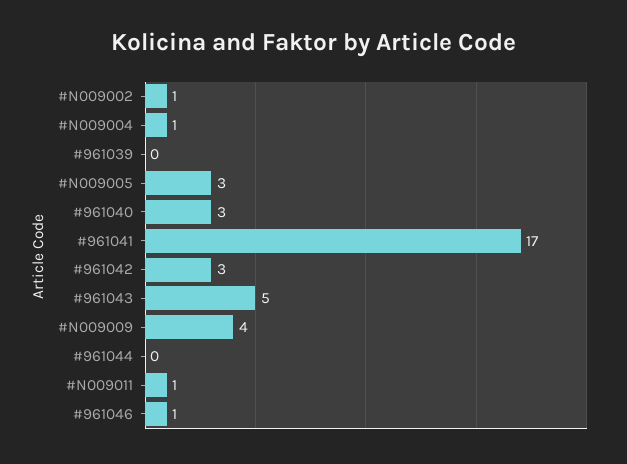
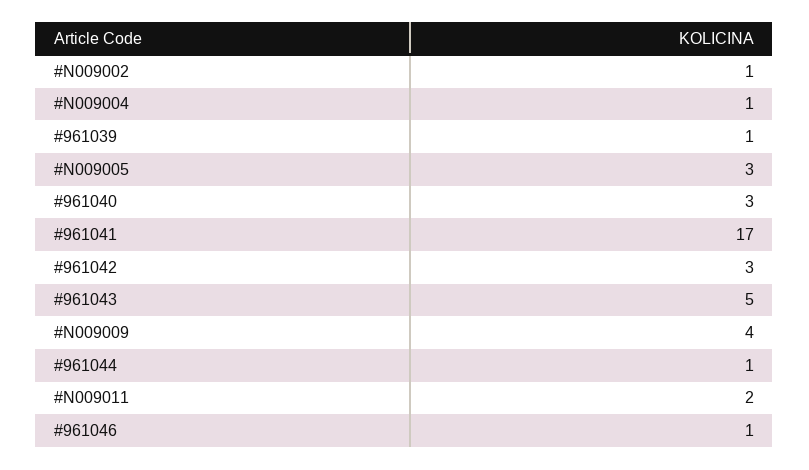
  {
    "#N009002": 1,
    "#N009004": 1,
-   "#961039": 0,
+   "#961039": 1,
    "#N009005": 3,
    "#961040": 3,
    "#961041": 17,
    "#961042": 3,
    "#961043": 5,
    "#N009009": 4,
-   "#961044": 0,
+   "#961044": 1,
-   "#N009011": 1,
+   "#N009011": 2,
    "#961046": 1
  }

